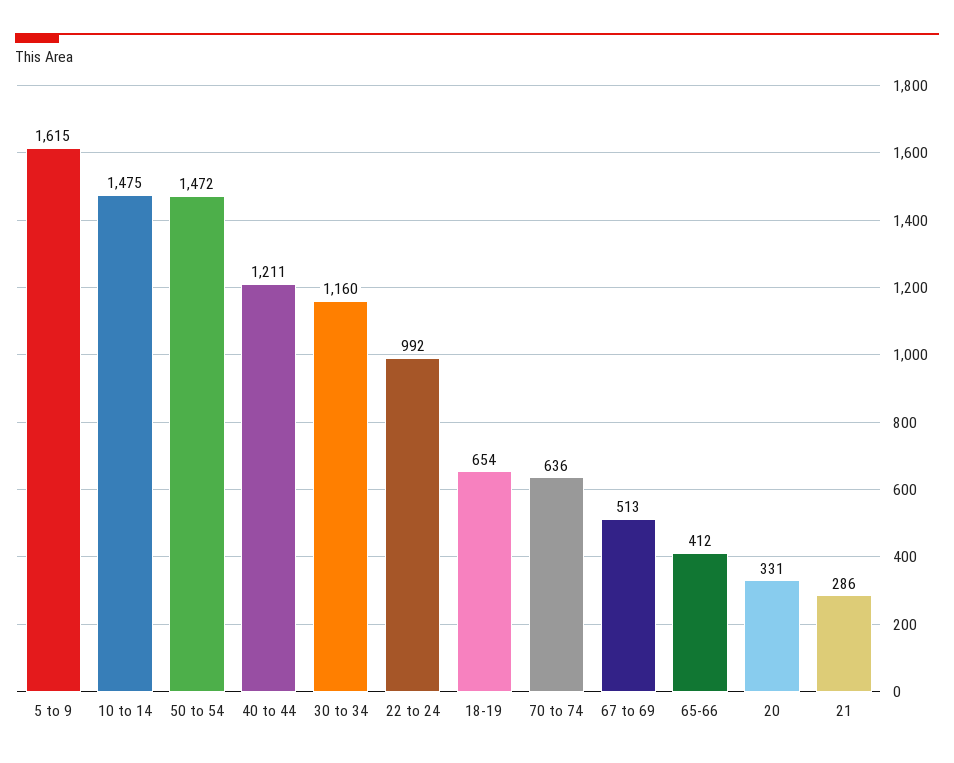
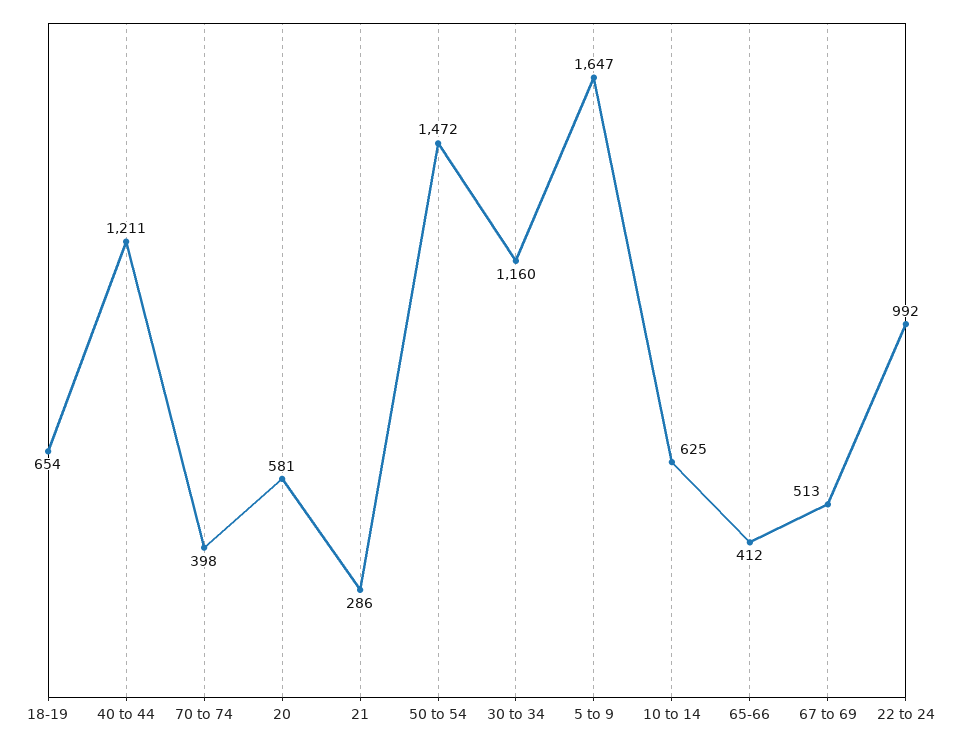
  {
-   "5 to 9": 1615,
+   "5 to 9": 1647,
-   "10 to 14": 1475,
+   "10 to 14": 625,
    "50 to 54": 1472,
    "40 to 44": 1211,
    "30 to 34": 1160,
    "22 to 24": 992,
    "18-19": 654,
-   "70 to 74": 636,
+   "70 to 74": 398,
    "67 to 69": 513,
    "65-66": 412,
-   "20": 331,
+   "20": 581,
    "21": 286
  }

